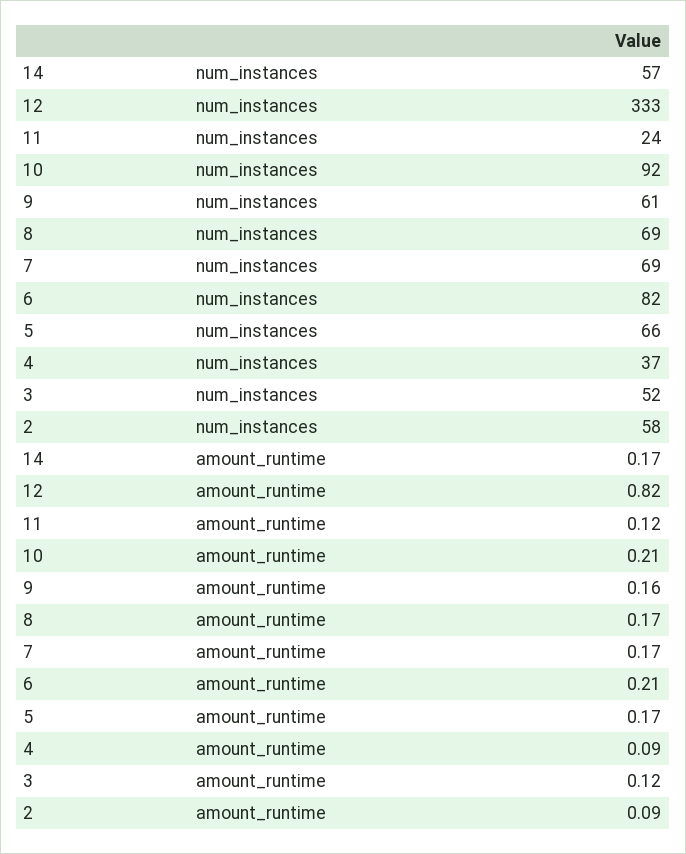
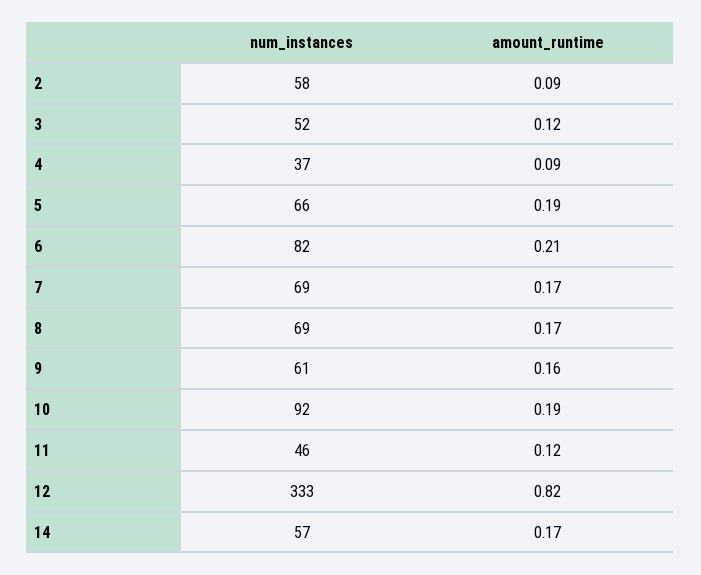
  {
    "14": {
      "num_instances": 57,
      "amount_runtime": 0.17
    },
    "12": {
      "num_instances": 333,
      "amount_runtime": 0.82
    },
    "11": {
-     "num_instances": 24,
+     "num_instances": 46,
      "amount_runtime": 0.12
    },
    "10": {
      "num_instances": 92,
-     "amount_runtime": 0.21
+     "amount_runtime": 0.19
    },
    "9": {
      "num_instances": 61,
      "amount_runtime": 0.16
    },
    "8": {
      "num_instances": 69,
      "amount_runtime": 0.17
    },
    "7": {
      "num_instances": 69,
      "amount_runtime": 0.17
    },
    "6": {
      "num_instances": 82,
      "amount_runtime": 0.21
    },
    "5": {
      "num_instances": 66,
-     "amount_runtime": 0.17
+     "amount_runtime": 0.19
    },
    "4": {
      "num_instances": 37,
      "amount_runtime": 0.09
    },
    "3": {
      "num_instances": 52,
      "amount_runtime": 0.12
    },
    "2": {
      "num_instances": 58,
      "amount_runtime": 0.09
    }
  }

